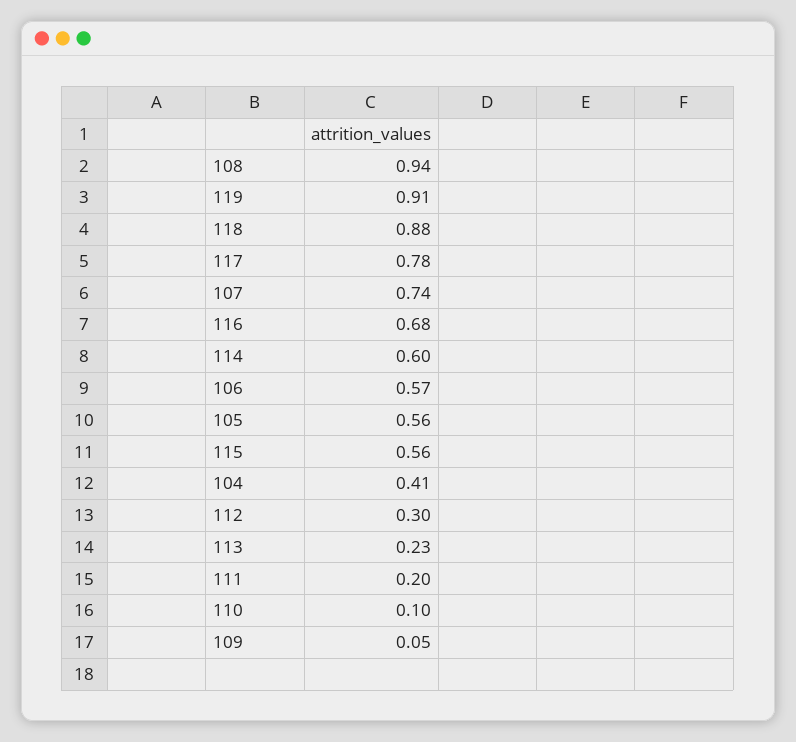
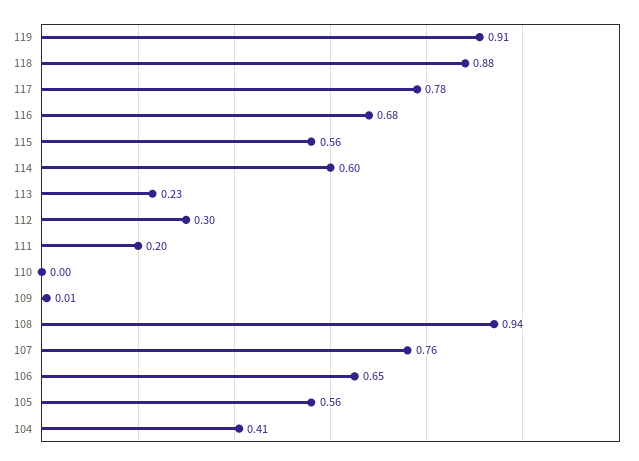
  {
    "108": 0.94,
    "119": 0.91,
    "118": 0.88,
    "117": 0.78,
-   "107": 0.74,
+   "107": 0.76,
    "116": 0.68,
    "114": 0.6,
-   "106": 0.57,
+   "106": 0.65,
    "105": 0.56,
    "115": 0.56,
    "104": 0.41,
    "112": 0.3,
    "113": 0.23,
    "111": 0.2,
-   "110": 0.1,
+   "110": 0,
-   "109": 0.05
+   "109": 0.01
  }

